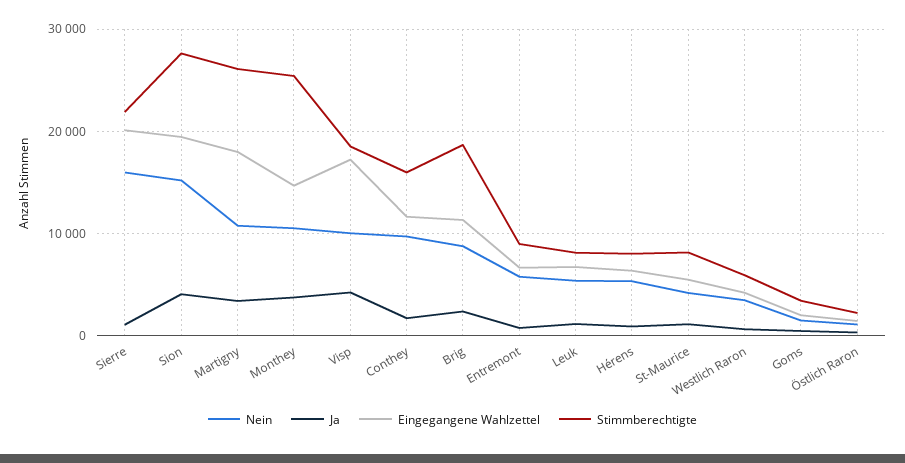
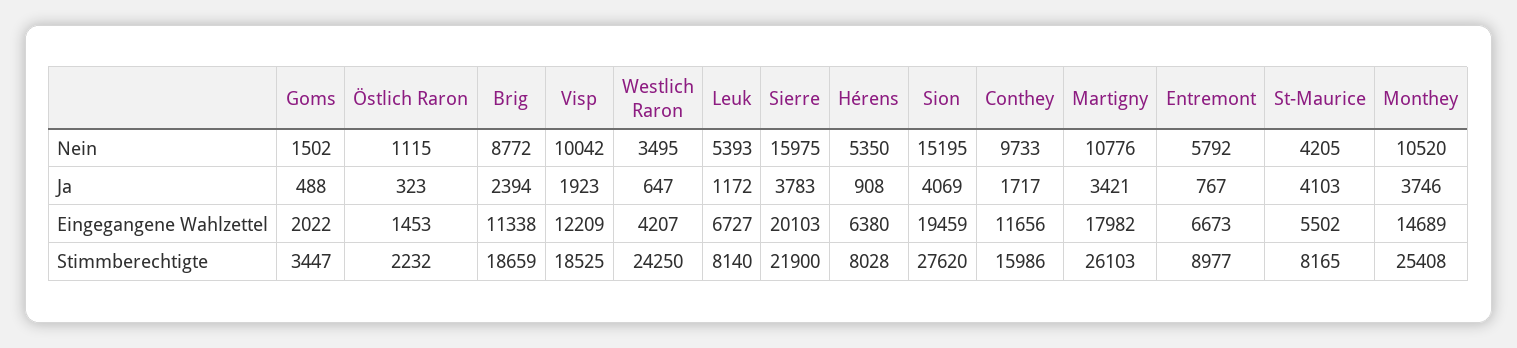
  {
    "Nein": {
      "Sierre": 15975,
      "Sion": 15195,
      "Martigny": 10776,
      "Monthey": 10520,
      "Visp": 10042,
      "Conthey": 9733,
      "Brig": 8772,
      "Entremont": 5792,
      "Leuk": 5393,
      "Hérens": 5350,
      "St-Maurice": 4205,
      "Westlich Raron": 3495,
      "Goms": 1502,
      "Östlich Raron": 1115
    },
    "Ja": {
-     "Sierre": 1000,
+     "Sierre": 3783,
      "Sion": 4069,
      "Martigny": 3421,
      "Monthey": 3746,
-     "Visp": 4000,
+     "Visp": 1923,
      "Conthey": 1717,
      "Brig": 2394,
      "Entremont": 767,
      "Leuk": 1172,
      "Hérens": 908,
-     "St-Maurice": 1000,
+     "St-Maurice": 4103,
      "Westlich Raron": 647,
      "Goms": 488,
      "Östlich Raron": 323
    },
    "Eingegangene Wahlzettel": {
      "Sierre": 20103,
      "Sion": 19459,
      "Martigny": 17982,
      "Monthey": 14689,
-     "Visp": 17000,
+     "Visp": 12209,
      "Conthey": 11656,
      "Brig": 11338,
      "Entremont": 6673,
      "Leuk": 6727,
      "Hérens": 6380,
      "St-Maurice": 5502,
      "Westlich Raron": 4207,
      "Goms": 2022,
      "Östlich Raron": 1453
    },
    "Stimmberechtigte": {
      "Sierre": 21900,
      "Sion": 27620,
      "Martigny": 26103,
      "Monthey": 25408,
      "Visp": 18525,
      "Conthey": 15986,
      "Brig": 18659,
      "Entremont": 8977,
      "Leuk": 8140,
      "Hérens": 8028,
      "St-Maurice": 8165,
-     "Westlich Raron": 6000,
+     "Westlich Raron": 24250,
      "Goms": 3447,
      "Östlich Raron": 2232
    }
  }

